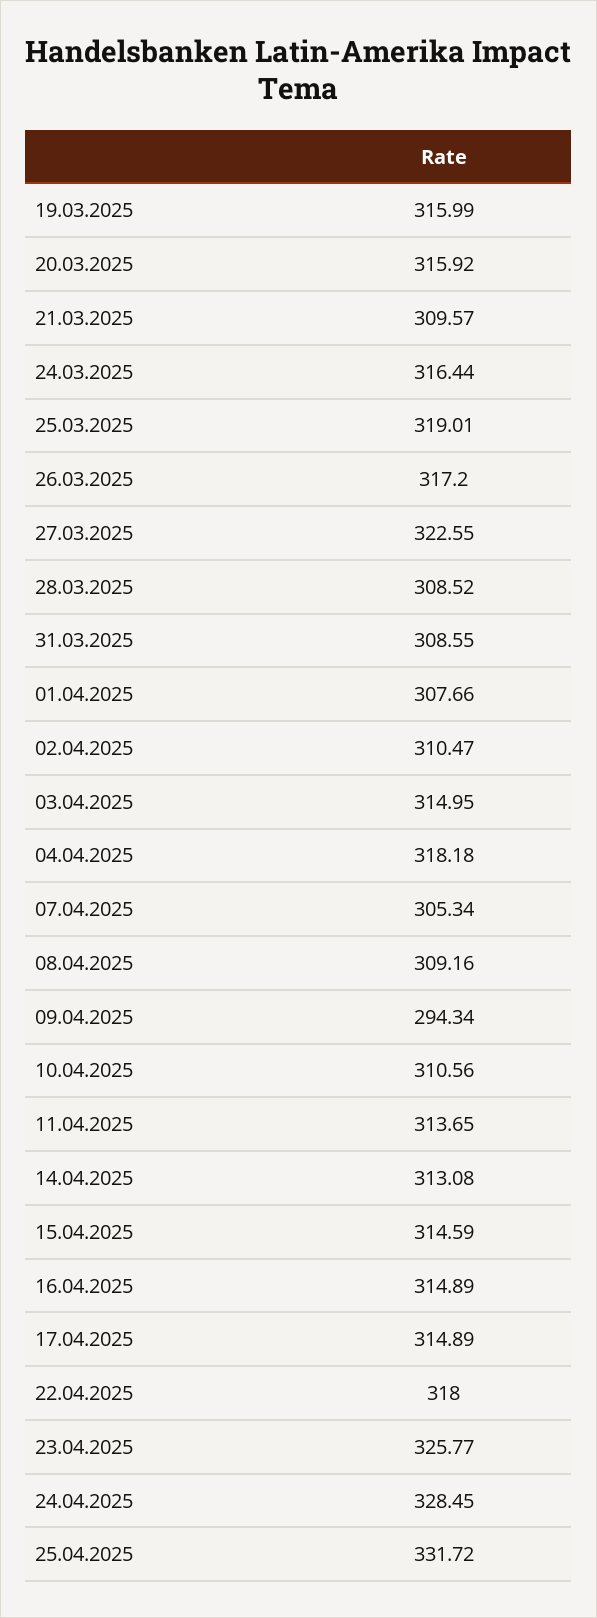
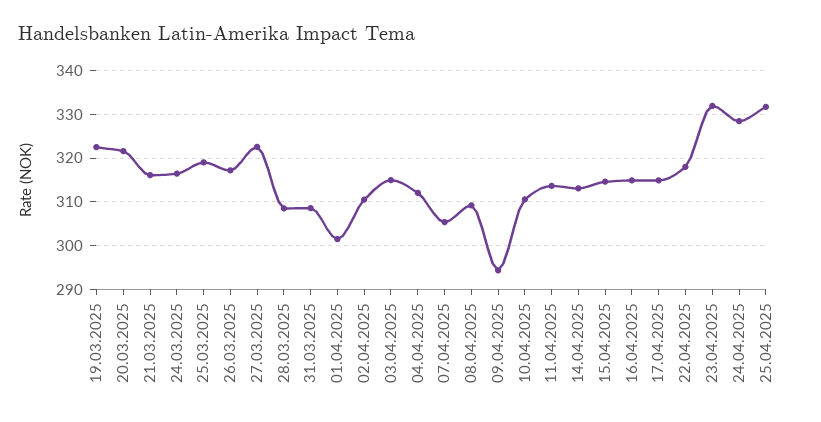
  {
-   "19.03.2025": 315.99,
+   "19.03.2025": 322,
-   "20.03.2025": 315.92,
+   "20.03.2025": 322,
-   "21.03.2025": 309.57,
+   "21.03.2025": 316,
    "24.03.2025": 316.44,
    "25.03.2025": 319.01,
    "26.03.2025": 317.2,
    "27.03.2025": 322.55,
    "28.03.2025": 308.52,
    "31.03.2025": 308.55,
-   "01.04.2025": 307.66,
+   "01.04.2025": 302,
    "02.04.2025": 310.47,
    "03.04.2025": 314.95,
-   "04.04.2025": 318.18,
+   "04.04.2025": 312,
    "07.04.2025": 305.34,
    "08.04.2025": 309.16,
    "09.04.2025": 294.34,
    "10.04.2025": 310.56,
    "11.04.2025": 313.65,
    "14.04.2025": 313.08,
    "15.04.2025": 314.59,
    "16.04.2025": 314.89,
    "17.04.2025": 314.89,
    "22.04.2025": 318,
-   "23.04.2025": 325.77,
+   "23.04.2025": 332,
    "24.04.2025": 328.45,
    "25.04.2025": 331.72
  }

